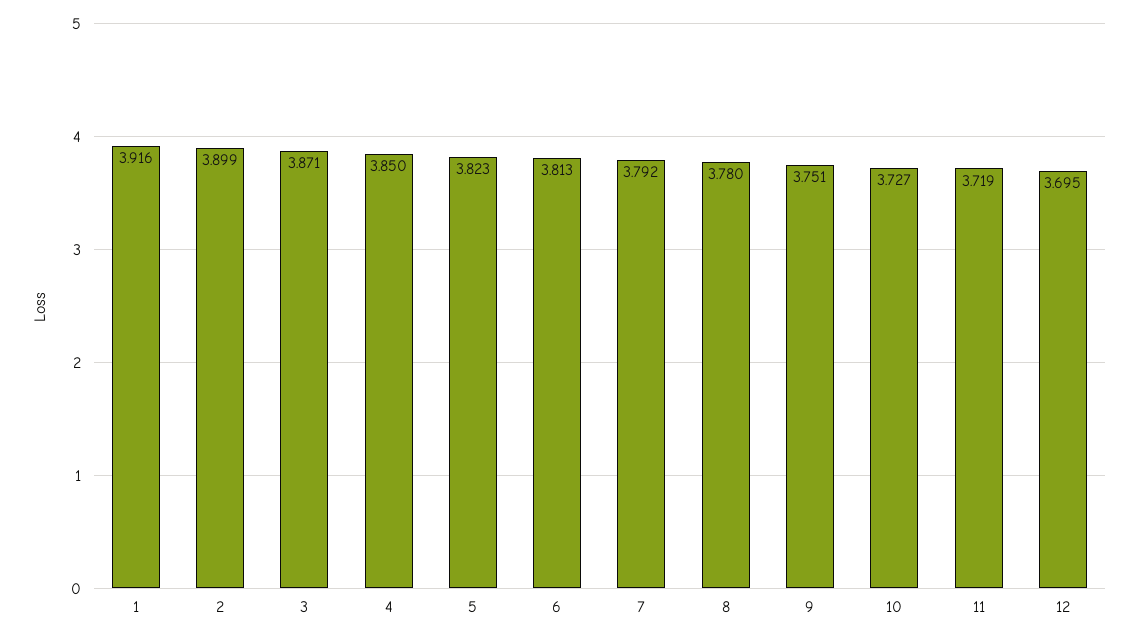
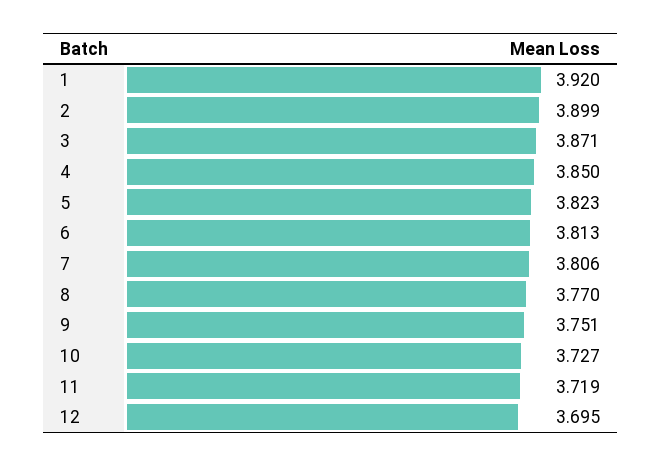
  {
-   "1": 3.916,
+   "1": 3.92,
    "2": 3.899,
    "3": 3.871,
    "4": 3.85,
    "5": 3.823,
    "6": 3.813,
-   "7": 3.792,
+   "7": 3.806,
-   "8": 3.78,
+   "8": 3.77,
    "9": 3.751,
    "10": 3.727,
    "11": 3.719,
    "12": 3.695
  }

